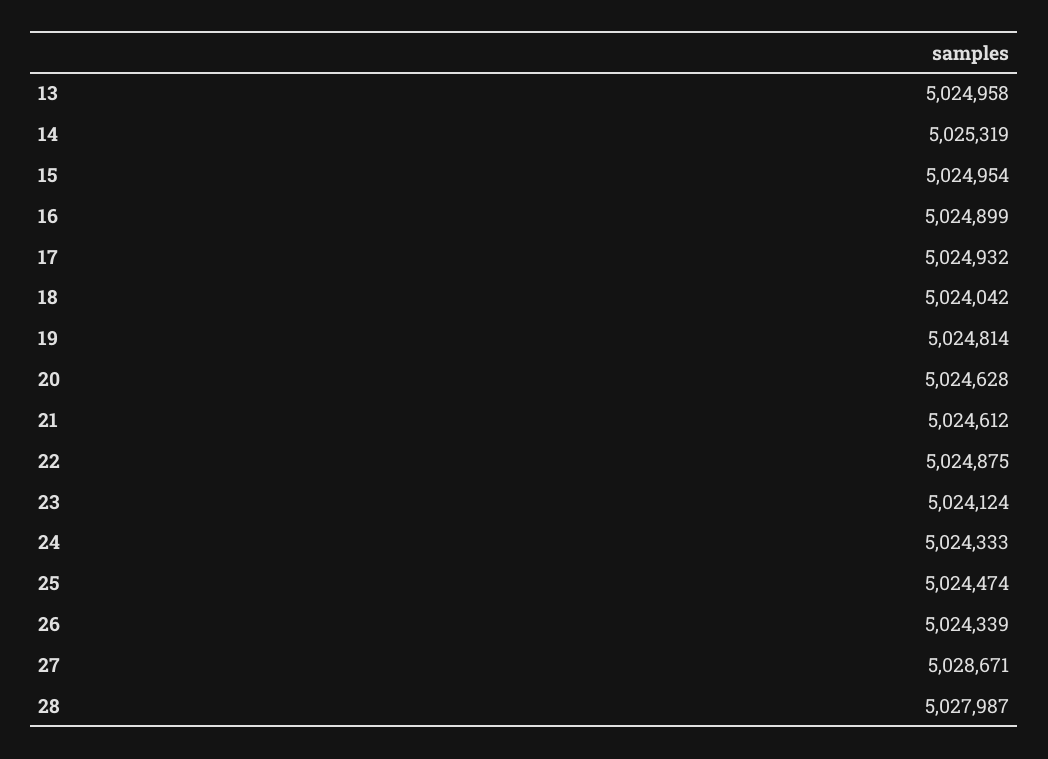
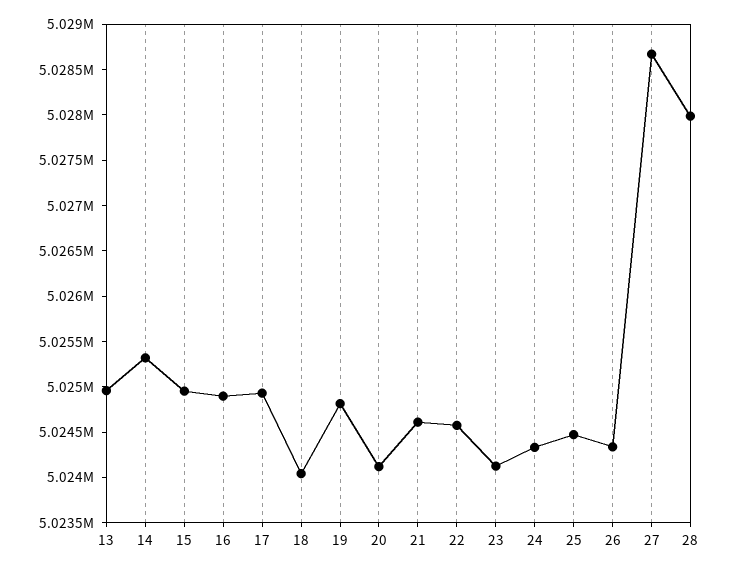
  {
    "13": 5024958,
    "14": 5025319,
    "15": 5024954,
    "16": 5024899,
    "17": 5024932,
    "18": 5024042,
    "19": 5024814,
-   "20": 5024628,
+   "20": 5024100,
    "21": 5024612,
-   "22": 5024875,
+   "22": 5024600,
    "23": 5024124,
    "24": 5024333,
    "25": 5024474,
    "26": 5024339,
    "27": 5028671,
    "28": 5027987
  }

